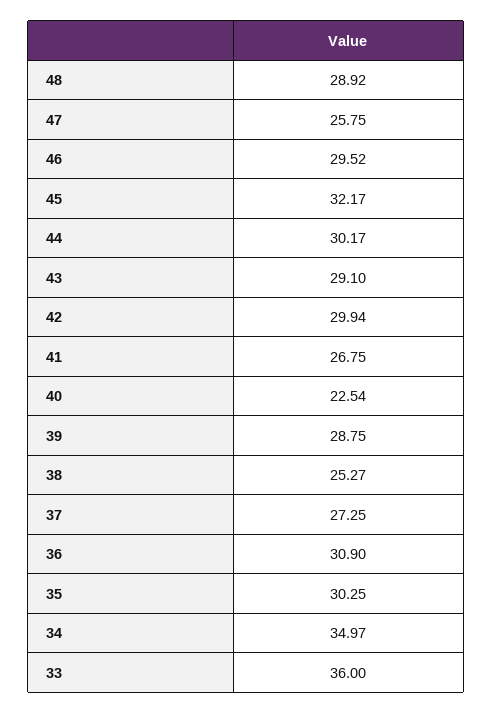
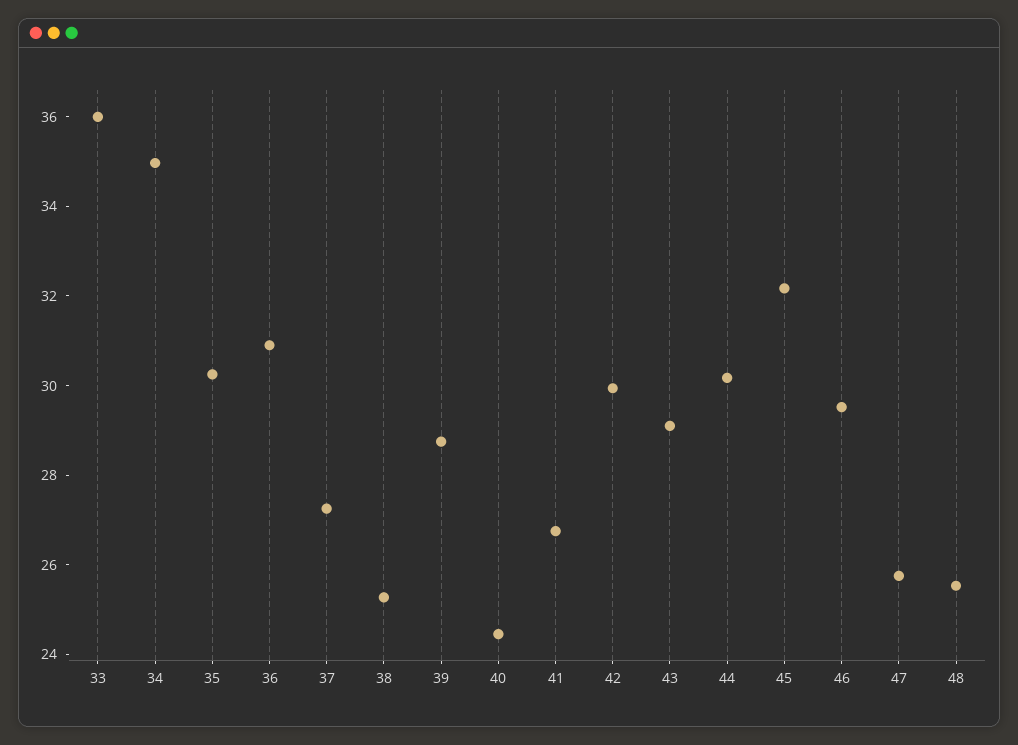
  {
-   "48": 28.92,
+   "48": 25.5,
    "47": 25.75,
    "46": 29.52,
    "45": 32.17,
    "44": 30.17,
    "43": 29.1,
    "42": 29.94,
    "41": 26.75,
-   "40": 22.54,
+   "40": 24.5,
    "39": 28.75,
    "38": 25.27,
    "37": 27.25,
    "36": 30.9,
    "35": 30.25,
    "34": 34.97,
    "33": 36
  }

